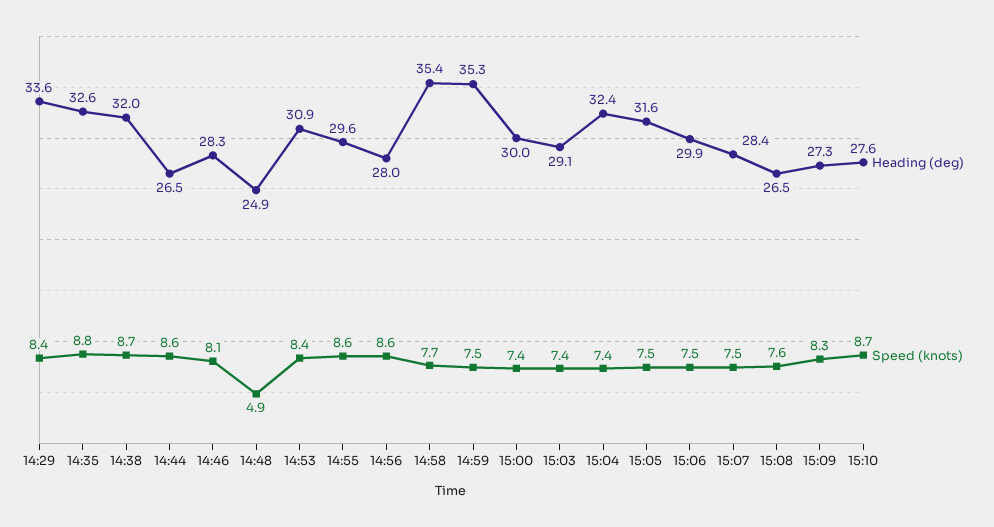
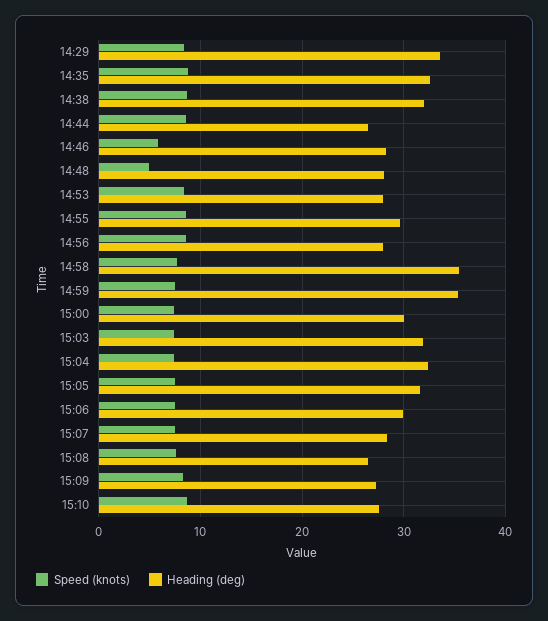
  {
    "Heading (deg)": {
      "14:29": 33.6,
      "14:35": 32.6,
      "14:38": 32,
      "14:44": 26.5,
      "14:46": 28.3,
-     "14:48": 24.9,
+     "14:48": 28,
-     "14:53": 30.9,
+     "14:53": 28,
      "14:55": 29.6,
      "14:56": 28,
      "14:58": 35.4,
      "14:59": 35.3,
      "15:00": 30,
-     "15:03": 29.1,
+     "15:03": 32,
      "15:04": 32.4,
      "15:05": 31.6,
      "15:06": 29.9,
      "15:07": 28.4,
      "15:08": 26.5,
      "15:09": 27.3,
      "15:10": 27.6
    },
    "Speed (knots)": {
      "14:29": 8.4,
      "14:35": 8.8,
      "14:38": 8.7,
      "14:44": 8.6,
-     "14:46": 8.1,
+     "14:46": 6,
      "14:48": 4.9,
      "14:53": 8.4,
      "14:55": 8.6,
      "14:56": 8.6,
      "14:58": 7.7,
      "14:59": 7.5,
      "15:00": 7.4,
      "15:03": 7.4,
      "15:04": 7.4,
      "15:05": 7.5,
      "15:06": 7.5,
      "15:07": 7.5,
      "15:08": 7.6,
      "15:09": 8.3,
      "15:10": 8.7
    }
  }

